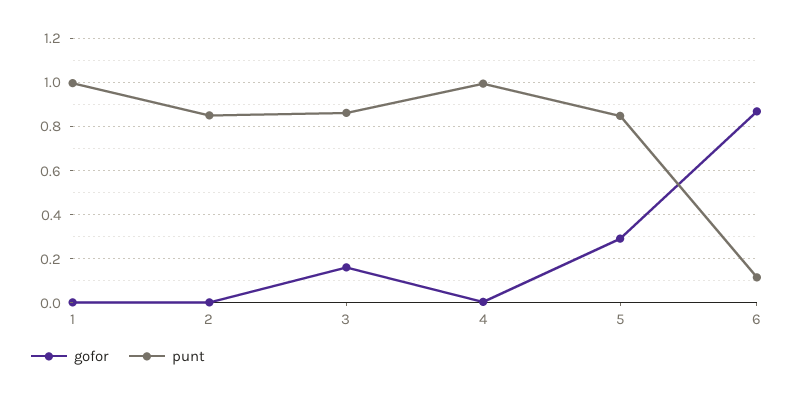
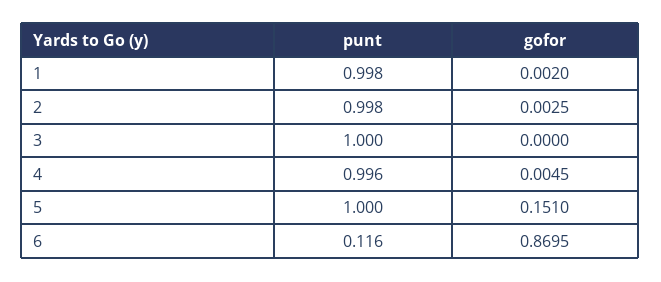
  {
    "gofor": {
      "1": 0.002,
      "2": 0.0025,
-     "3": 0.15,
+     "3": 0,
      "4": 0.0045,
-     "5": 0.3,
+     "5": 0.151,
      "6": 0.8695
    },
    "punt": {
      "1": 0.998,
-     "2": 0.85,
+     "2": 0.998,
-     "3": 0.85,
+     "3": 1,
      "4": 0.996,
-     "5": 0.85,
+     "5": 1,
      "6": 0.116
    }
  }

